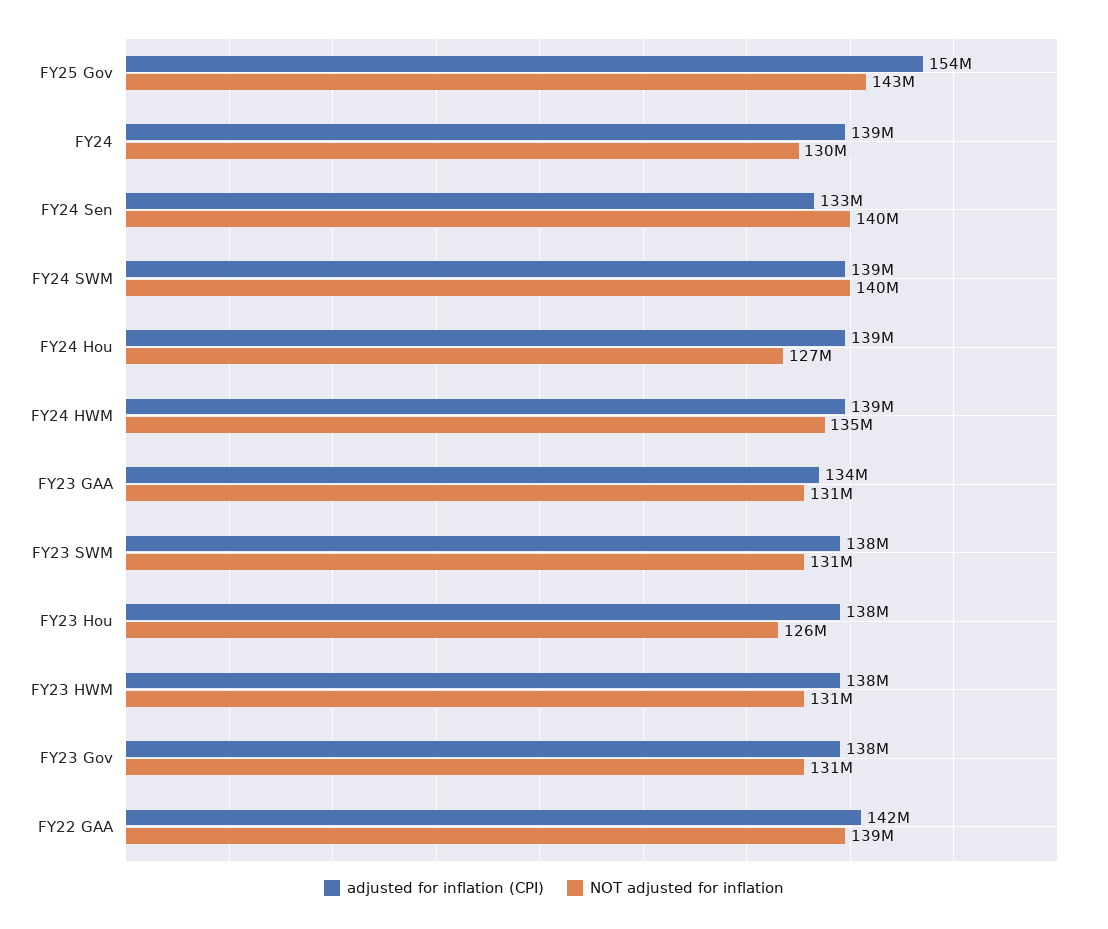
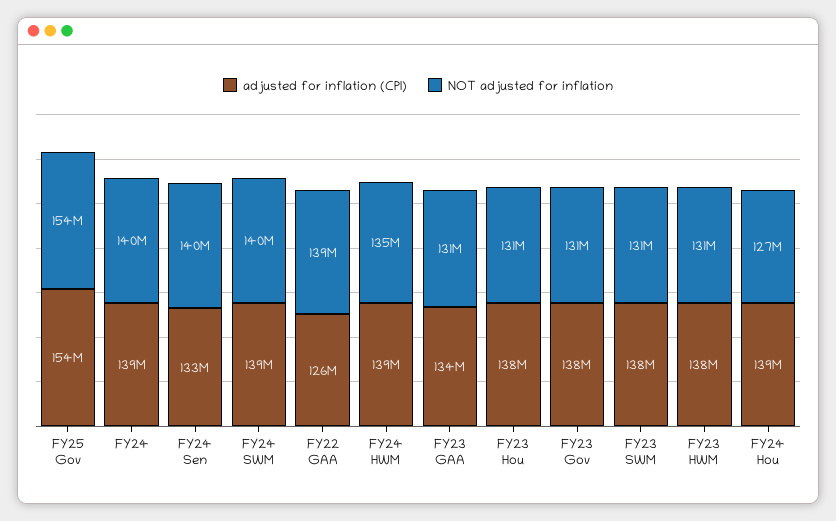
  {
    "adjusted for inflation (CPI)": {
      "FY25 Gov": 154000000,
      "FY24": 139000000,
      "FY24 Sen": 133000000,
      "FY24 SWM": 139000000,
      "FY24 Hou": 139000000,
      "FY24 HWM": 139000000,
      "FY23 GAA": 134000000,
      "FY23 SWM": 138000000,
      "FY23 Hou": 138000000,
      "FY23 HWM": 138000000,
      "FY23 Gov": 138000000,
-     "FY22 GAA": 142000000
+     "FY22 GAA": 126000000
    },
    "NOT adjusted for inflation": {
-     "FY25 Gov": 143000000,
+     "FY25 Gov": 154000000,
-     "FY24": 130000000,
+     "FY24": 140000000,
      "FY24 Sen": 140000000,
      "FY24 SWM": 140000000,
      "FY24 Hou": 127000000,
      "FY24 HWM": 135000000,
      "FY23 GAA": 131000000,
      "FY23 SWM": 131000000,
-     "FY23 Hou": 126000000,
+     "FY23 Hou": 131000000,
      "FY23 HWM": 131000000,
      "FY23 Gov": 131000000,
      "FY22 GAA": 139000000
    }
  }

